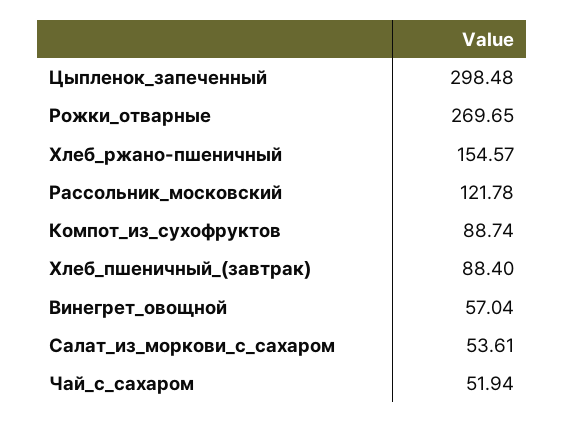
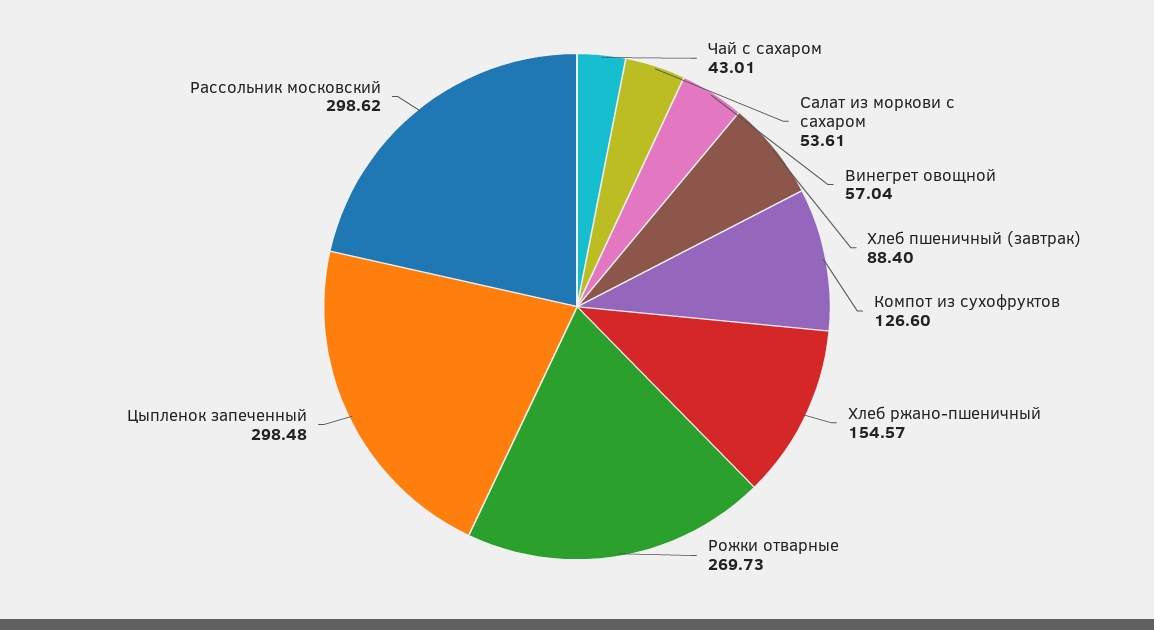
  {
    "Цыпленок_запеченный": 298.48,
-   "Рожки_отварные": 269.65,
+   "Рожки_отварные": 269.73,
    "Хлеб_ржано-пшеничный": 154.57,
-   "Рассольник_московский": 121.78,
+   "Рассольник_московский": 298.62,
-   "Компот_из_сухофруктов": 88.74,
+   "Компот_из_сухофруктов": 126.6,
    "Хлеб_пшеничный_(завтрак)": 88.4,
    "Винегрет_овощной": 57.04,
    "Салат_из_моркови_с_сахаром": 53.61,
-   "Чай_с_сахаром": 51.94
+   "Чай_с_сахаром": 43.01
  }

